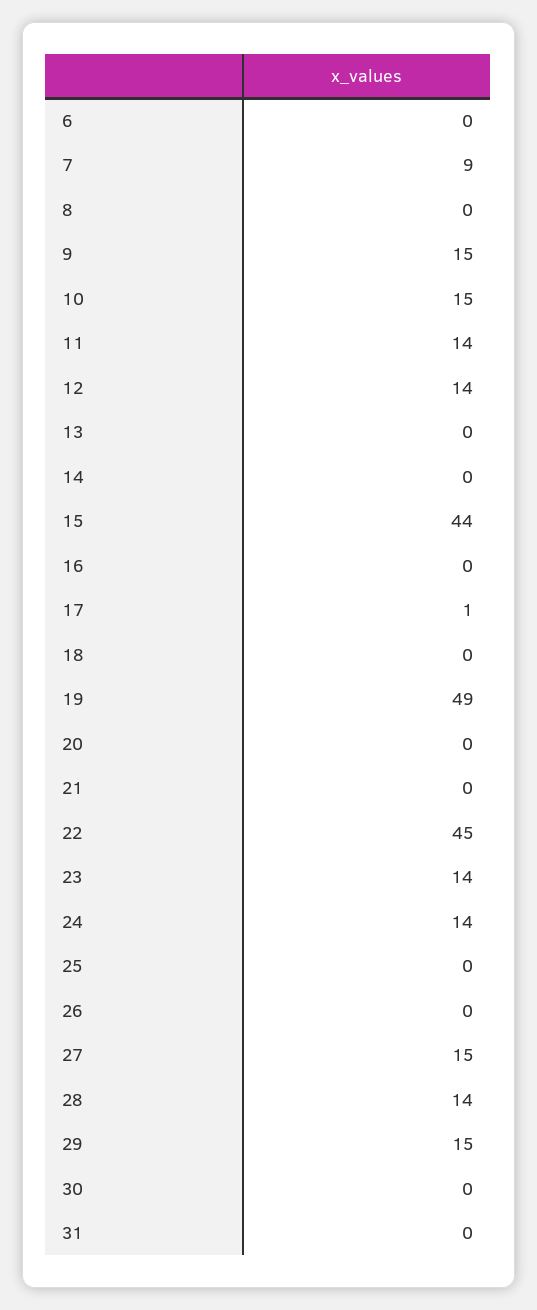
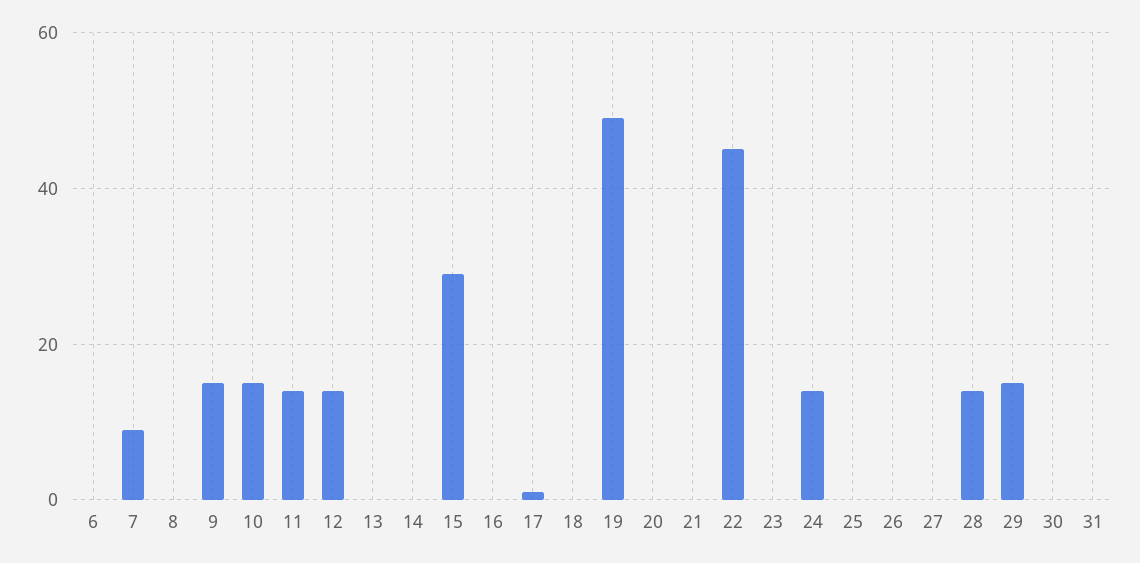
  {
    "6": 0,
    "7": 9,
    "8": 0,
    "9": 15,
    "10": 15,
    "11": 14,
    "12": 14,
    "13": 0,
    "14": 0,
-   "15": 44,
+   "15": 30,
    "16": 0,
    "17": 1,
    "18": 0,
    "19": 49,
    "20": 0,
    "21": 0,
    "22": 45,
-   "23": 14,
+   "23": 0,
    "24": 14,
    "25": 0,
    "26": 0,
-   "27": 15,
+   "27": 0,
    "28": 14,
    "29": 15,
    "30": 0,
    "31": 0
  }

